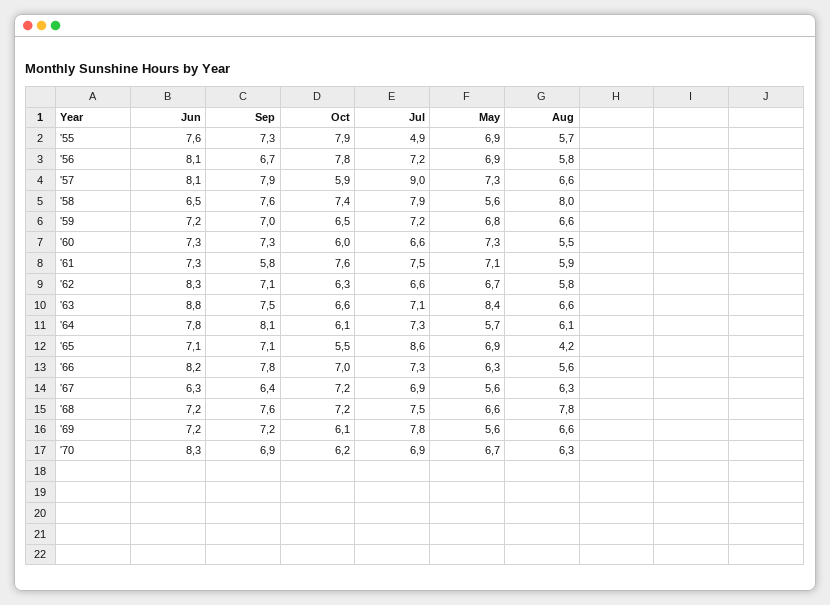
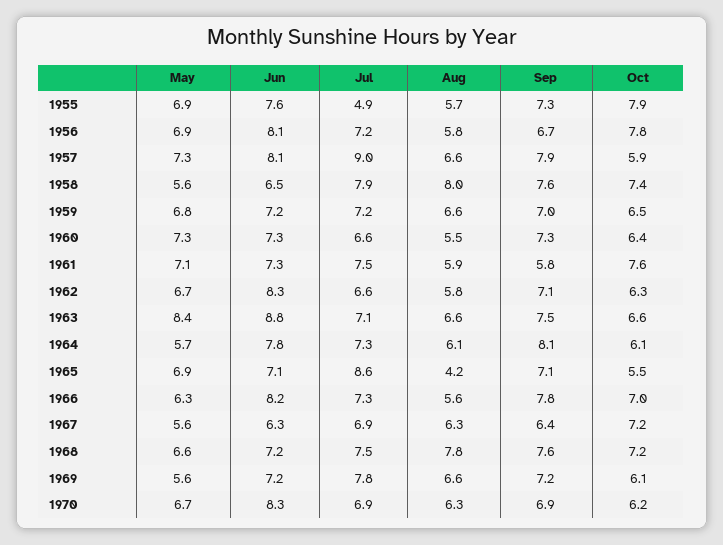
  {
    "Jun": {
      "'55": 7.6,
      "'56": 8.1,
      "'57": 8.1,
      "'58": 6.5,
      "'59": 7.2,
      "'60": 7.3,
      "'61": 7.3,
      "'62": 8.3,
      "'63": 8.8,
      "'64": 7.8,
      "'65": 7.1,
      "'66": 8.2,
      "'67": 6.3,
      "'68": 7.2,
      "'69": 7.2,
      "'70": 8.3
    },
    "Sep": {
      "'55": 7.3,
      "'56": 6.7,
      "'57": 7.9,
      "'58": 7.6,
      "'59": 7,
      "'60": 7.3,
      "'61": 5.8,
      "'62": 7.1,
      "'63": 7.5,
      "'64": 8.1,
      "'65": 7.1,
      "'66": 7.8,
      "'67": 6.4,
      "'68": 7.6,
      "'69": 7.2,
      "'70": 6.9
    },
    "Oct": {
      "'55": 7.9,
      "'56": 7.8,
      "'57": 5.9,
      "'58": 7.4,
      "'59": 6.5,
-     "'60": 6,
+     "'60": 6.4,
      "'61": 7.6,
      "'62": 6.3,
      "'63": 6.6,
      "'64": 6.1,
      "'65": 5.5,
      "'66": 7,
      "'67": 7.2,
      "'68": 7.2,
      "'69": 6.1,
      "'70": 6.2
    },
    "Jul": {
      "'55": 4.9,
      "'56": 7.2,
      "'57": 9,
      "'58": 7.9,
      "'59": 7.2,
      "'60": 6.6,
      "'61": 7.5,
      "'62": 6.6,
      "'63": 7.1,
      "'64": 7.3,
      "'65": 8.6,
      "'66": 7.3,
      "'67": 6.9,
      "'68": 7.5,
      "'69": 7.8,
      "'70": 6.9
    },
    "May": {
      "'55": 6.9,
      "'56": 6.9,
      "'57": 7.3,
      "'58": 5.6,
      "'59": 6.8,
      "'60": 7.3,
      "'61": 7.1,
      "'62": 6.7,
      "'63": 8.4,
      "'64": 5.7,
      "'65": 6.9,
      "'66": 6.3,
      "'67": 5.6,
      "'68": 6.6,
      "'69": 5.6,
      "'70": 6.7
    },
    "Aug": {
      "'55": 5.7,
      "'56": 5.8,
      "'57": 6.6,
      "'58": 8,
      "'59": 6.6,
      "'60": 5.5,
      "'61": 5.9,
      "'62": 5.8,
      "'63": 6.6,
      "'64": 6.1,
      "'65": 4.2,
      "'66": 5.6,
      "'67": 6.3,
      "'68": 7.8,
      "'69": 6.6,
      "'70": 6.3
    }
  }

